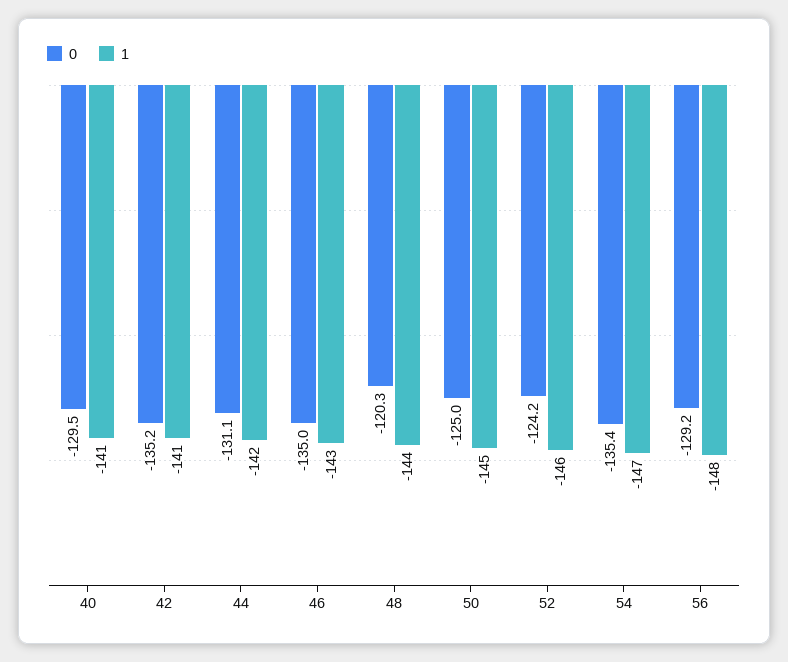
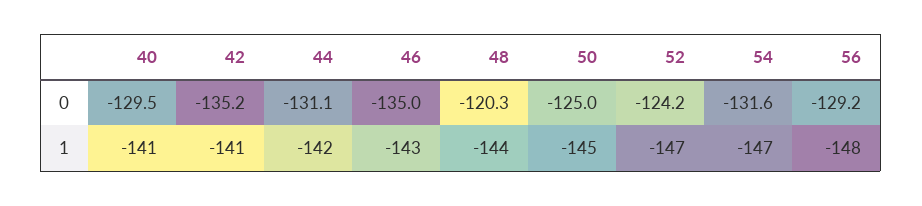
  {
    "0": {
      "40": -129.5,
      "42": -135.2,
      "44": -131.1,
      "46": -135,
      "48": -120.3,
      "50": -125,
      "52": -124.2,
-     "54": -135.4,
+     "54": -131.6,
      "56": -129.2
    },
    "1": {
      "40": -141,
      "42": -141,
      "44": -142,
      "46": -143,
      "48": -144,
      "50": -145,
-     "52": -146,
+     "52": -147,
      "54": -147,
      "56": -148
    }
  }

